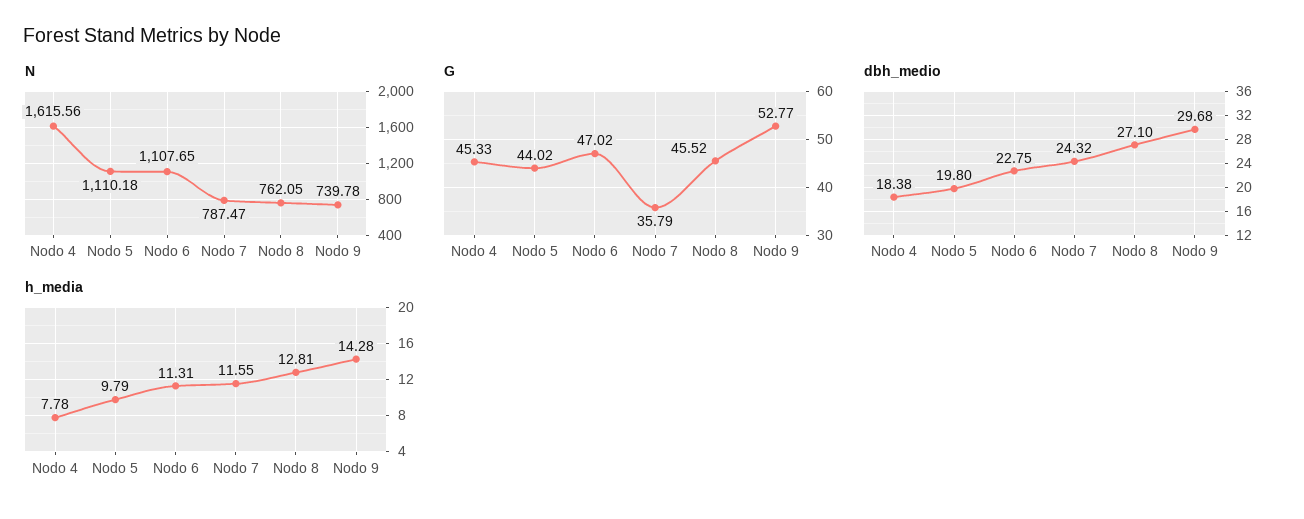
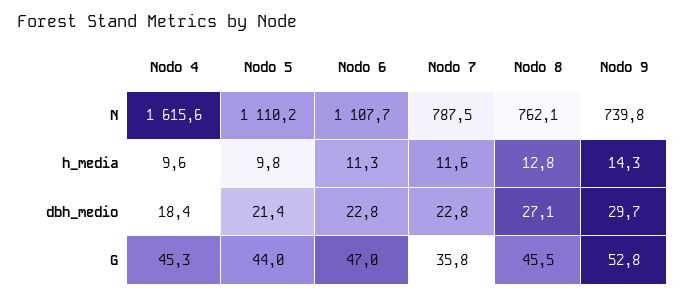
  {
    "N": {
      "Nodo 4": 1615.56,
      "Nodo 5": 1110.18,
      "Nodo 6": 1107.65,
      "Nodo 7": 787.47,
      "Nodo 8": 762.05,
      "Nodo 9": 739.78
    },
    "G": {
      "Nodo 4": 45.33,
      "Nodo 5": 44.02,
      "Nodo 6": 47.02,
      "Nodo 7": 35.79,
      "Nodo 8": 45.52,
      "Nodo 9": 52.77
    },
    "dbh_medio": {
      "Nodo 4": 18.38,
-     "Nodo 5": 19.8,
+     "Nodo 5": 21.4,
      "Nodo 6": 22.75,
-     "Nodo 7": 24.32,
+     "Nodo 7": 22.8,
      "Nodo 8": 27.1,
      "Nodo 9": 29.68
    },
    "h_media": {
-     "Nodo 4": 7.78,
+     "Nodo 4": 9.6,
      "Nodo 5": 9.79,
      "Nodo 6": 11.31,
      "Nodo 7": 11.55,
      "Nodo 8": 12.81,
      "Nodo 9": 14.28
    }
  }

